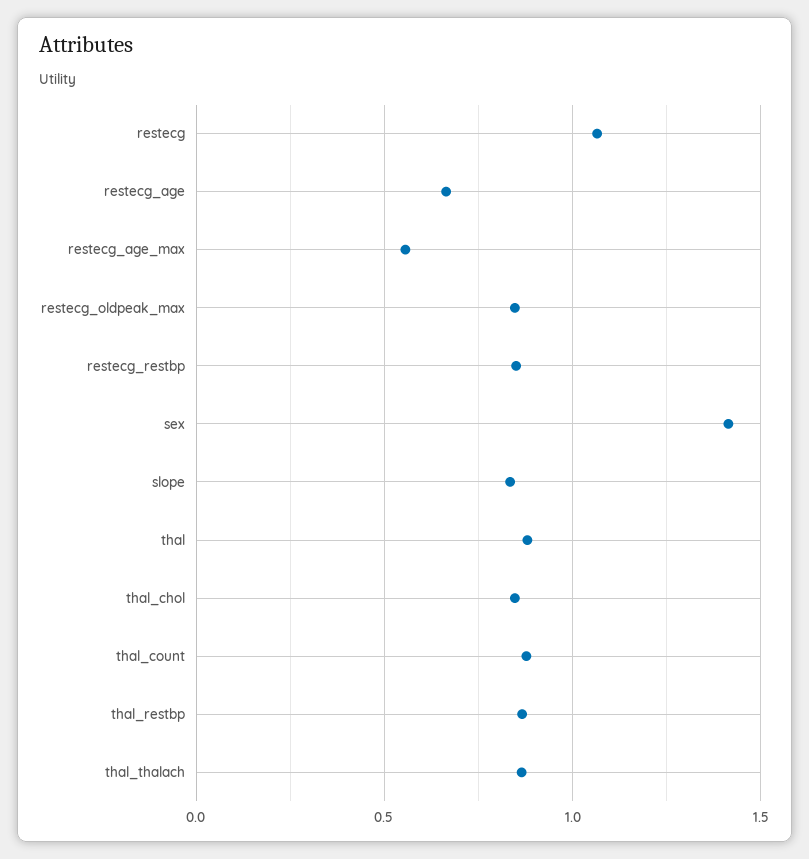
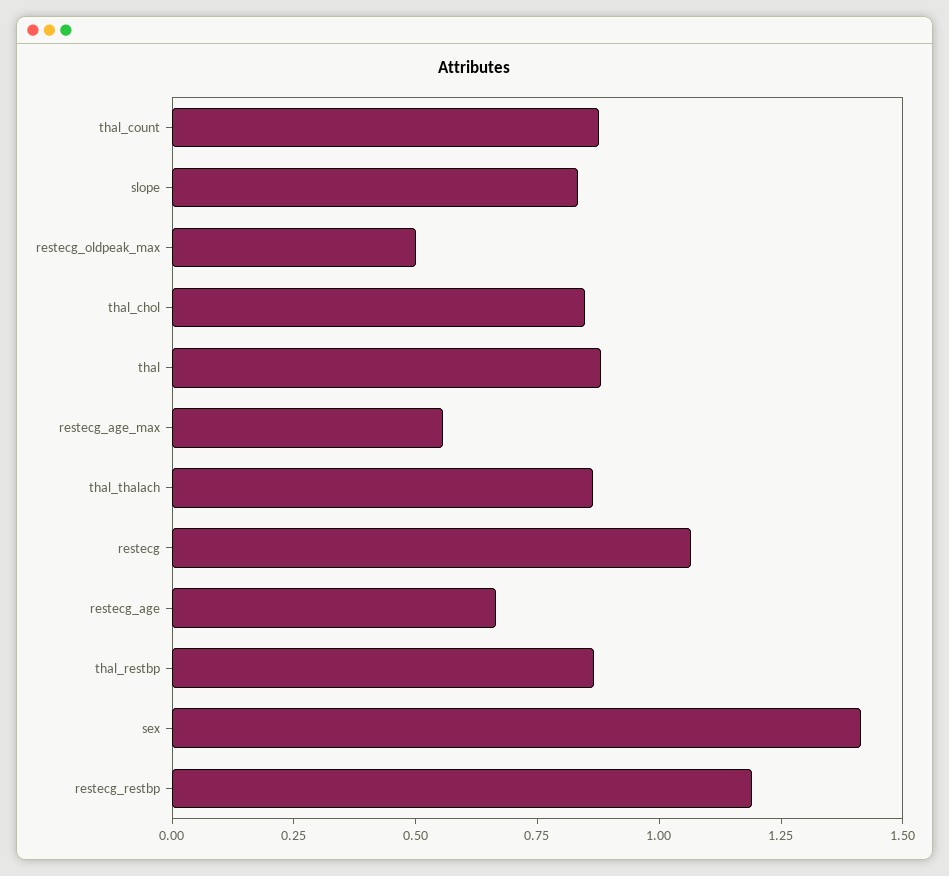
  {
    "restecg": 1.05,
    "restecg_age": 0.65,
    "restecg_age_max": 0.55,
-   "restecg_oldpeak_max": 0.85,
+   "restecg_oldpeak_max": 0.5,
-   "restecg_restbp": 0.85,
+   "restecg_restbp": 1.2,
    "sex": 1.4,
    "slope": 0.85,
    "thal": 0.9,
    "thal_chol": 0.85,
    "thal_count": 0.9,
    "thal_restbp": 0.85,
    "thal_thalach": 0.85
  }

